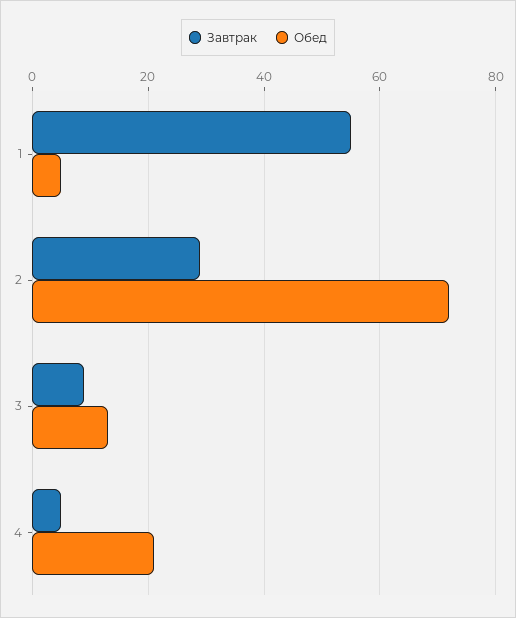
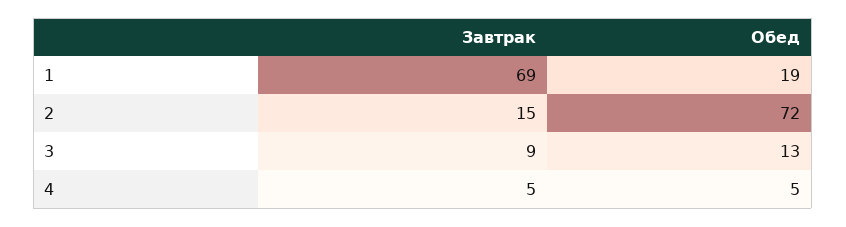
  {
    "Завтрак": {
-     "1": 55,
+     "1": 69,
-     "2": 30,
+     "2": 15,
      "3": 9,
      "4": 5
    },
    "Обед": {
-     "1": 5,
+     "1": 19,
      "2": 72,
      "3": 13,
-     "4": 20
+     "4": 5
    }
  }

